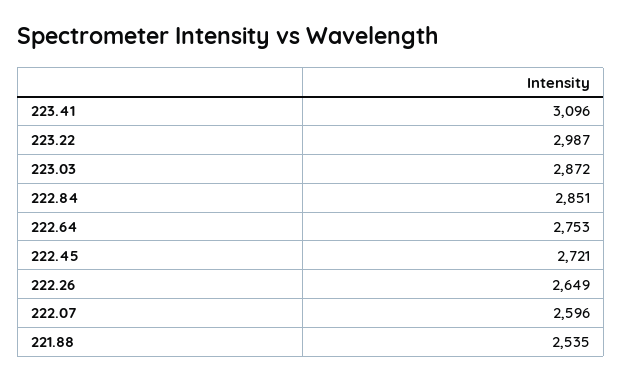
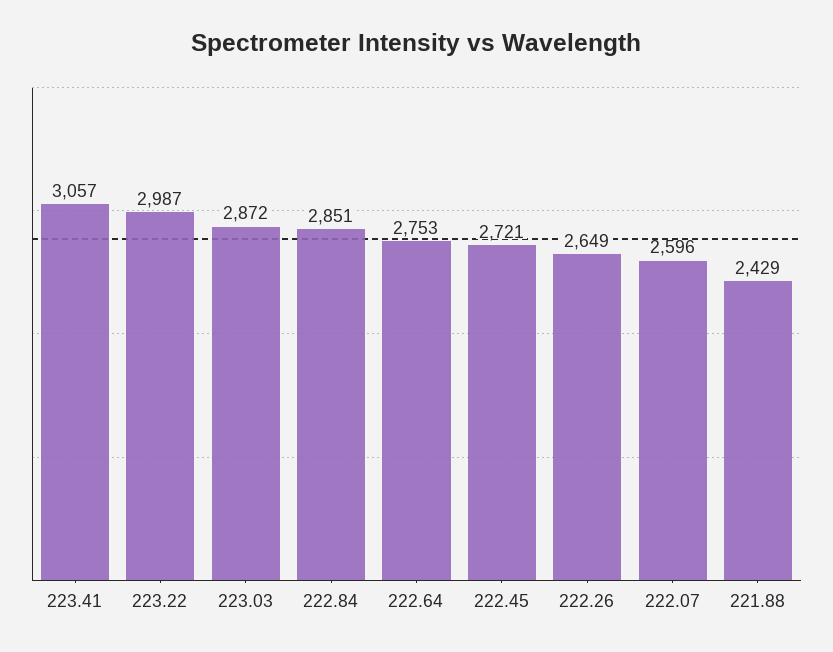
  {
-   "223.41": 3096,
+   "223.41": 3057,
    "223.22": 2987,
    "223.03": 2872,
    "222.84": 2851,
    "222.64": 2753,
    "222.45": 2721,
    "222.26": 2649,
    "222.07": 2596,
-   "221.88": 2535
+   "221.88": 2429
  }

